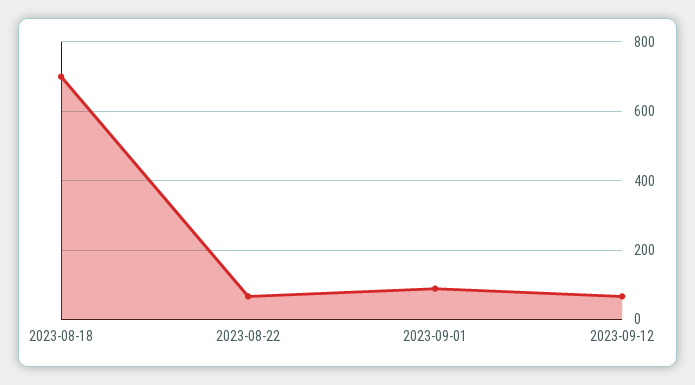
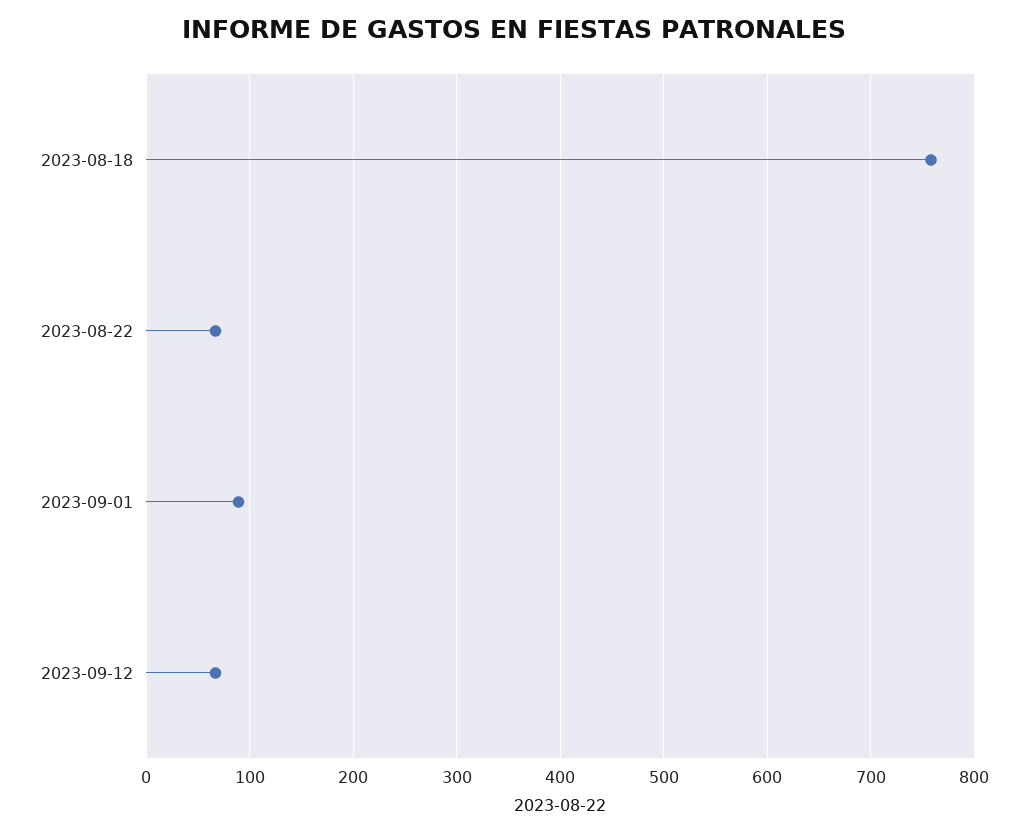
  {
-   "2023-08-18": 700,
+   "2023-08-18": 760,
    "2023-08-22": 70,
    "2023-09-01": 90,
    "2023-09-12": 70
  }

